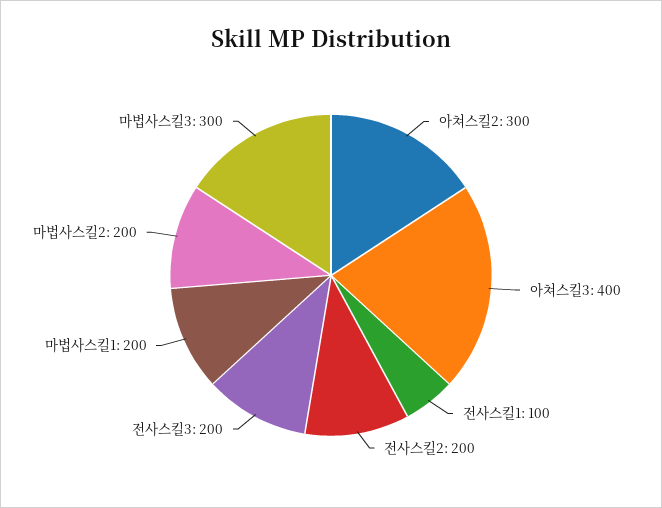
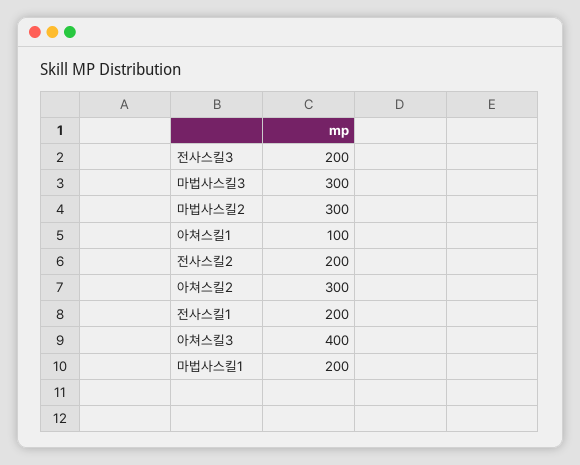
  {
    "아쳐스킬2": 300,
    "아쳐스킬3": 400,
-   "전사스킬1": 100,
+   "전사스킬1": 200,
    "전사스킬2": 200,
    "전사스킬3": 200,
    "마법사스킬1": 200,
-   "마법사스킬2": 200,
+   "마법사스킬2": 300,
-   "마법사스킬3": 300
+   "마법사스킬3": 300,
+   "아쳐스킬1": 100
  }

